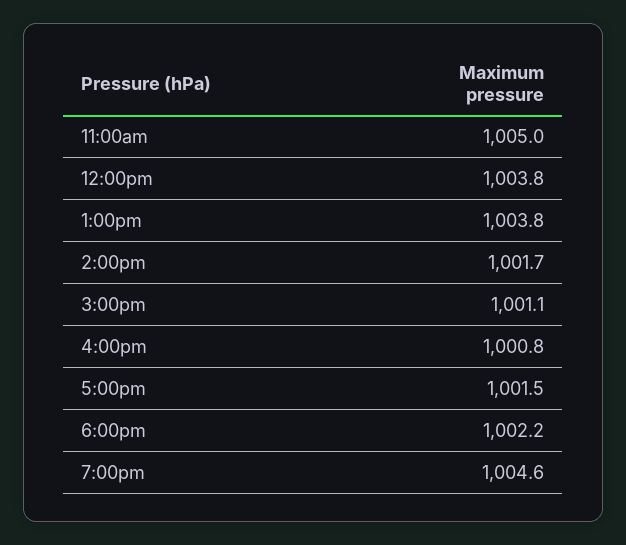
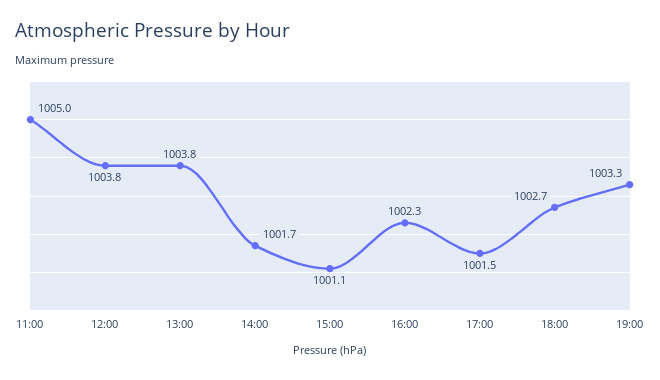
  {
    "11:00am": 1005,
    "12:00pm": 1003.8,
    "1:00pm": 1003.8,
    "2:00pm": 1001.7,
    "3:00pm": 1001.1,
-   "4:00pm": 1000.8,
+   "4:00pm": 1002.3,
    "5:00pm": 1001.5,
-   "6:00pm": 1002.2,
+   "6:00pm": 1002.7,
-   "7:00pm": 1004.6
+   "7:00pm": 1003.3
  }

